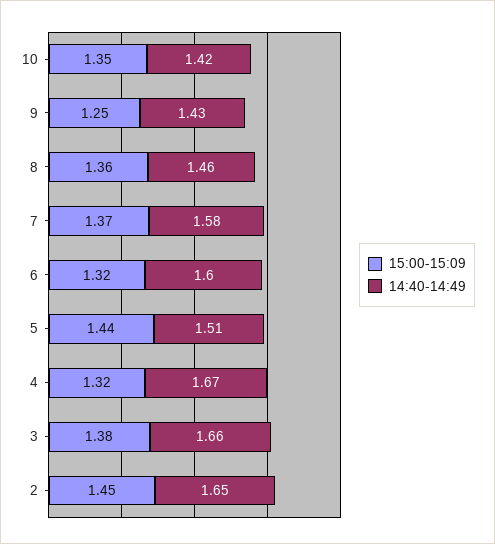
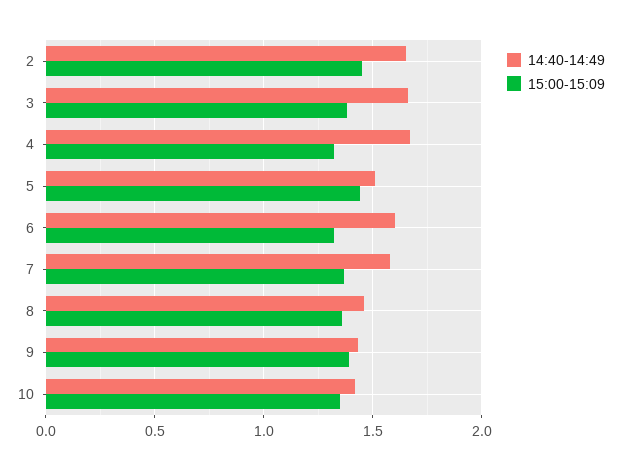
  {
    "15:00-15:09": {
      "10": 1.35,
-     "9": 1.25,
+     "9": 1.4,
      "8": 1.36,
      "7": 1.37,
      "6": 1.32,
      "5": 1.44,
      "4": 1.32,
      "3": 1.38,
      "2": 1.45
    },
    "14:40-14:49": {
      "10": 1.42,
      "9": 1.43,
      "8": 1.46,
      "7": 1.58,
      "6": 1.6,
      "5": 1.51,
      "4": 1.67,
      "3": 1.66,
      "2": 1.65
    }
  }

